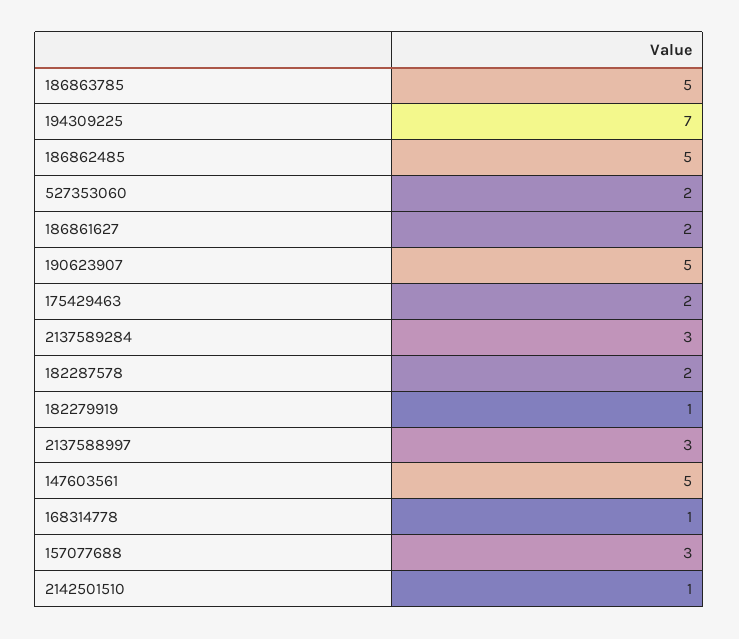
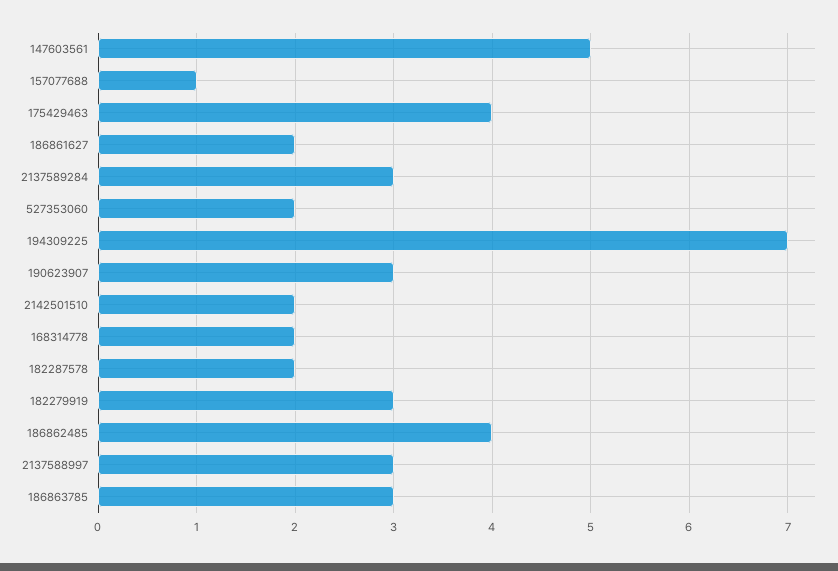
  {
-   "186863785": 5,
+   "186863785": 3,
    "194309225": 7,
-   "186862485": 5,
+   "186862485": 4,
    "527353060": 2,
    "186861627": 2,
-   "190623907": 5,
+   "190623907": 3,
-   "175429463": 2,
+   "175429463": 4,
    "2137589284": 3,
    "182287578": 2,
-   "182279919": 1,
+   "182279919": 3,
    "2137588997": 3,
    "147603561": 5,
-   "168314778": 1,
+   "168314778": 2,
-   "157077688": 3,
+   "157077688": 1,
-   "2142501510": 1
+   "2142501510": 2
  }

